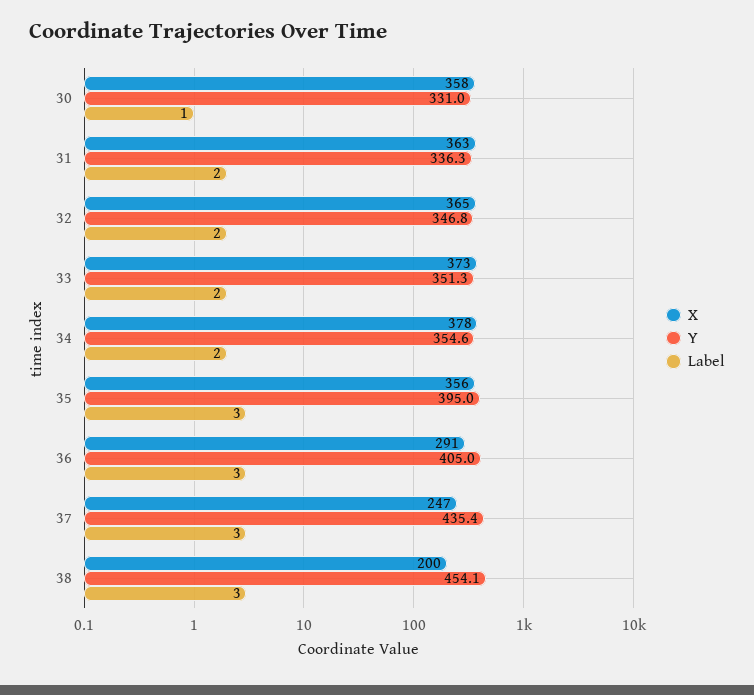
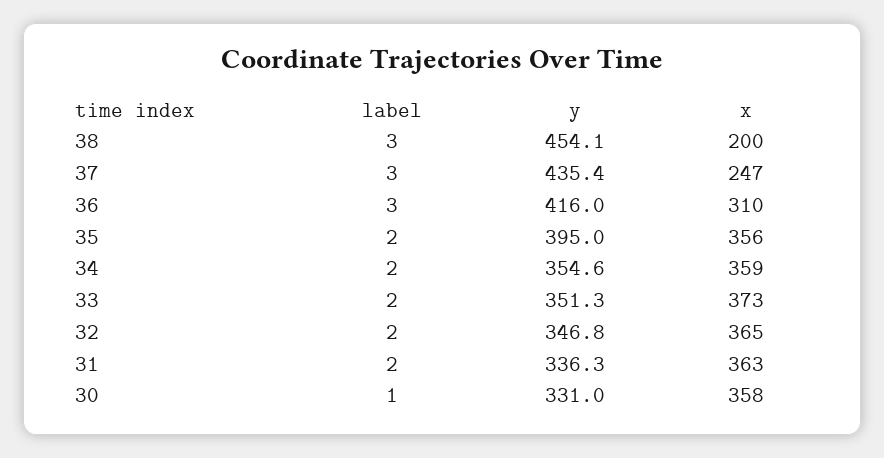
  {
    "X": {
      "30": 358,
      "31": 363,
      "32": 365,
      "33": 373,
-     "34": 378,
+     "34": 359,
      "35": 356,
-     "36": 291,
+     "36": 310,
      "37": 247,
      "38": 200
    },
    "Y": {
      "30": 331,
      "31": 336.3,
      "32": 346.8,
      "33": 351.3,
      "34": 354.6,
      "35": 395,
-     "36": 405,
+     "36": 416,
      "37": 435.4,
      "38": 454.1
    },
    "Label": {
      "30": 1,
      "31": 2,
      "32": 2,
      "33": 2,
      "34": 2,
-     "35": 3,
+     "35": 2,
      "36": 3,
      "37": 3,
      "38": 3
    }
  }

